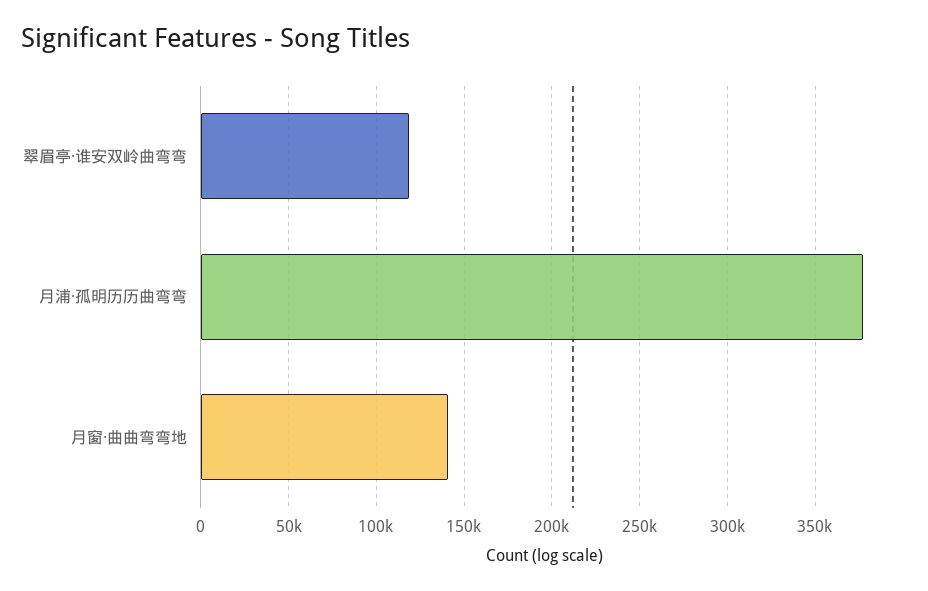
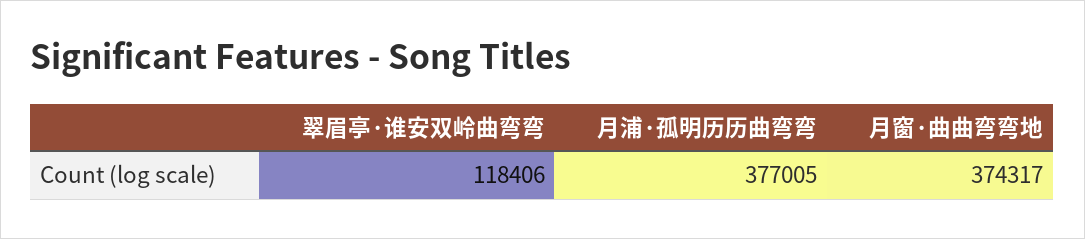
  {
    "翠眉亭·谁安双岭曲弯弯": 118406,
    "月浦·孤明历历曲弯弯": 377005,
-   "月窗·曲曲弯弯地": 140000
+   "月窗·曲曲弯弯地": 374317
  }

